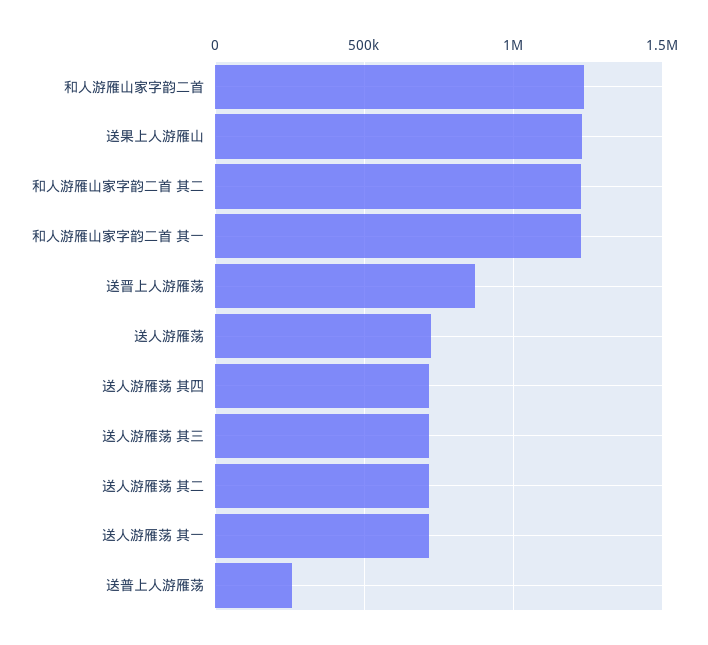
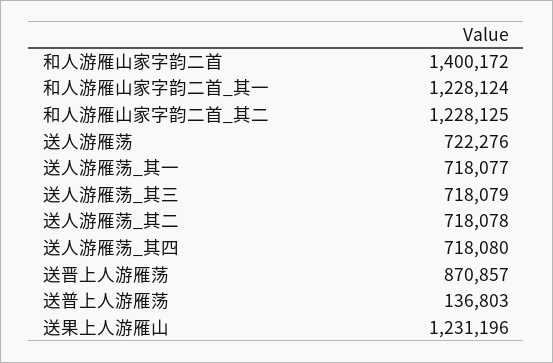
  {
-   "和人游雁山家字韵二首": 1250000,
+   "和人游雁山家字韵二首": 1400172,
    "送果上人游雁山": 1231196,
    "和人游雁山家字韵二首 其二": 1228125,
    "和人游雁山家字韵二首 其一": 1228124,
    "送晋上人游雁荡": 870857,
    "送人游雁荡": 722276,
    "送人游雁荡 其四": 718080,
    "送人游雁荡 其三": 718079,
    "送人游雁荡 其二": 718078,
    "送人游雁荡 其一": 718077,
-   "送普上人游雁荡": 250000
+   "送普上人游雁荡": 136803
  }

